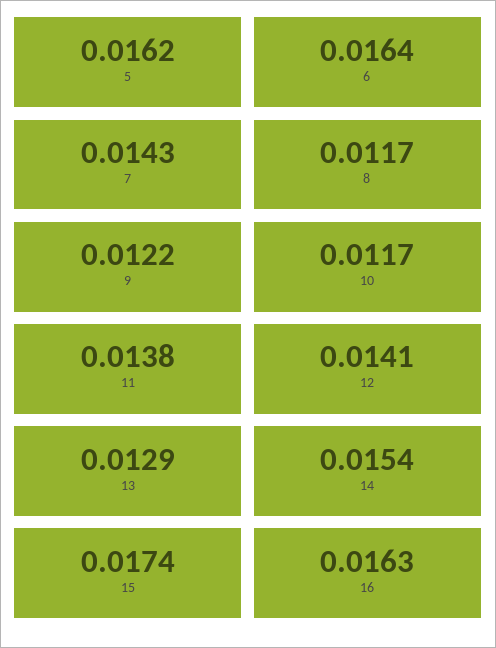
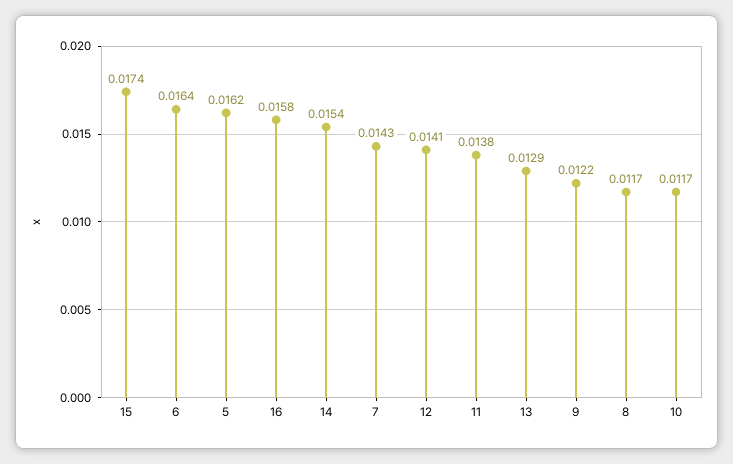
  {
    "5": 0.0162,
    "6": 0.0164,
    "7": 0.0143,
    "8": 0.0117,
    "9": 0.0122,
    "10": 0.0117,
    "11": 0.0138,
    "12": 0.0141,
    "13": 0.0129,
    "14": 0.0154,
    "15": 0.0174,
-   "16": 0.0163
+   "16": 0.0158
  }

